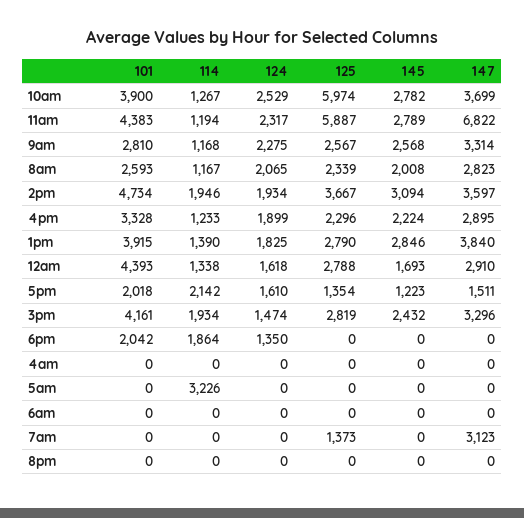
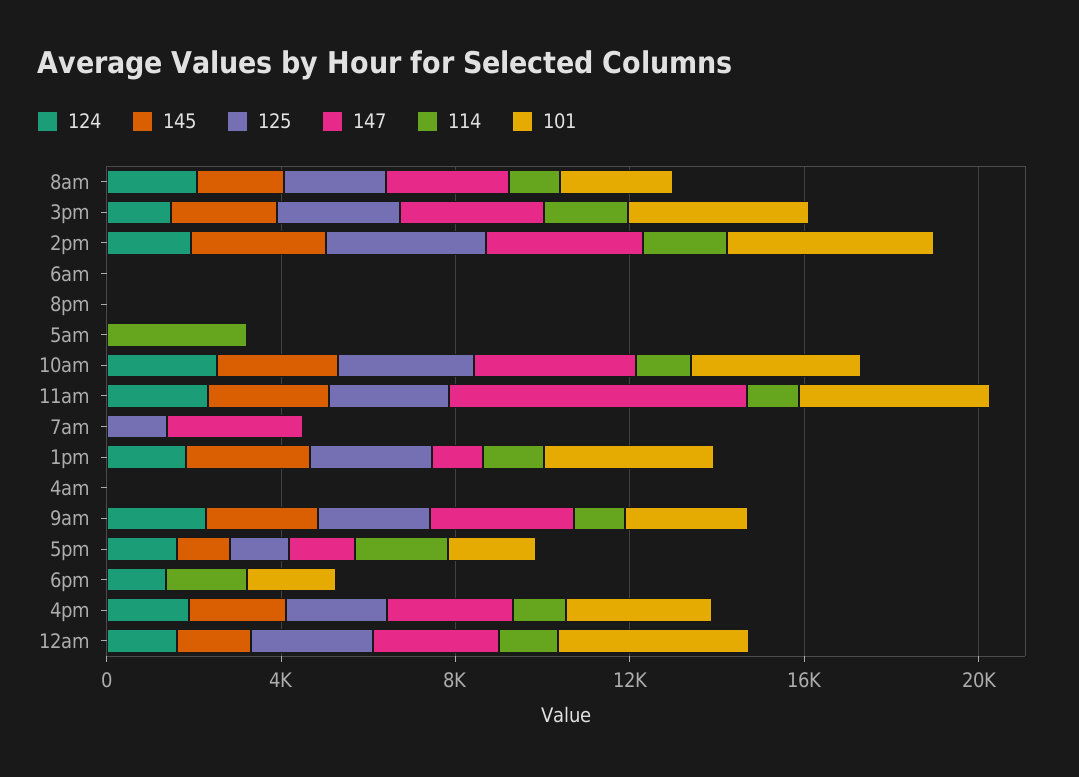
  {
    "101": {
      "10am": 3900,
      "11am": 4383,
      "9am": 2810,
      "8am": 2593,
      "2pm": 4734,
      "4pm": 3328,
      "1pm": 3915,
      "12am": 4393,
      "5pm": 2018,
      "3pm": 4161,
      "6pm": 2042,
      "4am": 0,
      "5am": 0,
      "6am": 0,
      "7am": 0,
      "8pm": 0
    },
    "114": {
      "10am": 1267,
      "11am": 1194,
      "9am": 1168,
      "8am": 1167,
      "2pm": 1946,
      "4pm": 1233,
      "1pm": 1390,
      "12am": 1338,
      "5pm": 2142,
      "3pm": 1934,
      "6pm": 1864,
      "4am": 0,
      "5am": 3226,
      "6am": 0,
      "7am": 0,
      "8pm": 0
    },
    "124": {
      "10am": 2529,
      "11am": 2317,
      "9am": 2275,
      "8am": 2065,
      "2pm": 1934,
      "4pm": 1899,
      "1pm": 1825,
      "12am": 1618,
      "5pm": 1610,
      "3pm": 1474,
      "6pm": 1350,
      "4am": 0,
      "5am": 0,
      "6am": 0,
      "7am": 0,
      "8pm": 0
    },
    "125": {
-     "10am": 5974,
+     "10am": 3000,
-     "11am": 5887,
+     "11am": 3000,
      "9am": 2567,
      "8am": 2339,
      "2pm": 3667,
      "4pm": 2296,
      "1pm": 2790,
      "12am": 2788,
      "5pm": 1354,
      "3pm": 2819,
      "6pm": 0,
      "4am": 0,
      "5am": 0,
      "6am": 0,
      "7am": 1373,
      "8pm": 0
    },
    "145": {
      "10am": 2782,
      "11am": 2789,
      "9am": 2568,
      "8am": 2008,
      "2pm": 3094,
      "4pm": 2224,
      "1pm": 2846,
      "12am": 1693,
      "5pm": 1223,
      "3pm": 2432,
      "6pm": 0,
      "4am": 0,
      "5am": 0,
      "6am": 0,
      "7am": 0,
      "8pm": 0
    },
    "147": {
      "10am": 3699,
      "11am": 6822,
      "9am": 3314,
      "8am": 2823,
      "2pm": 3597,
      "4pm": 2895,
-     "1pm": 3840,
+     "1pm": 1000,
      "12am": 2910,
      "5pm": 1511,
      "3pm": 3296,
      "6pm": 0,
      "4am": 0,
      "5am": 0,
      "6am": 0,
      "7am": 3123,
      "8pm": 0
    }
  }

